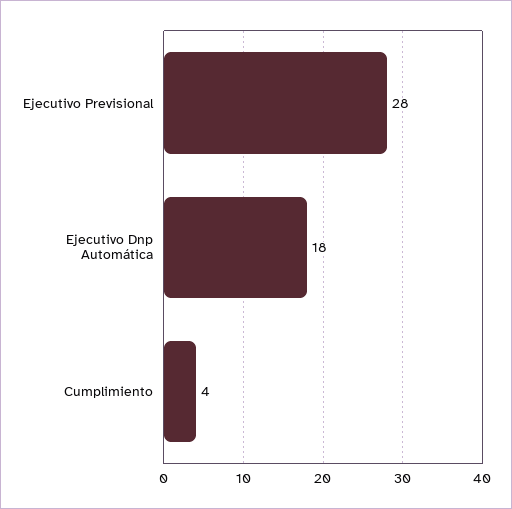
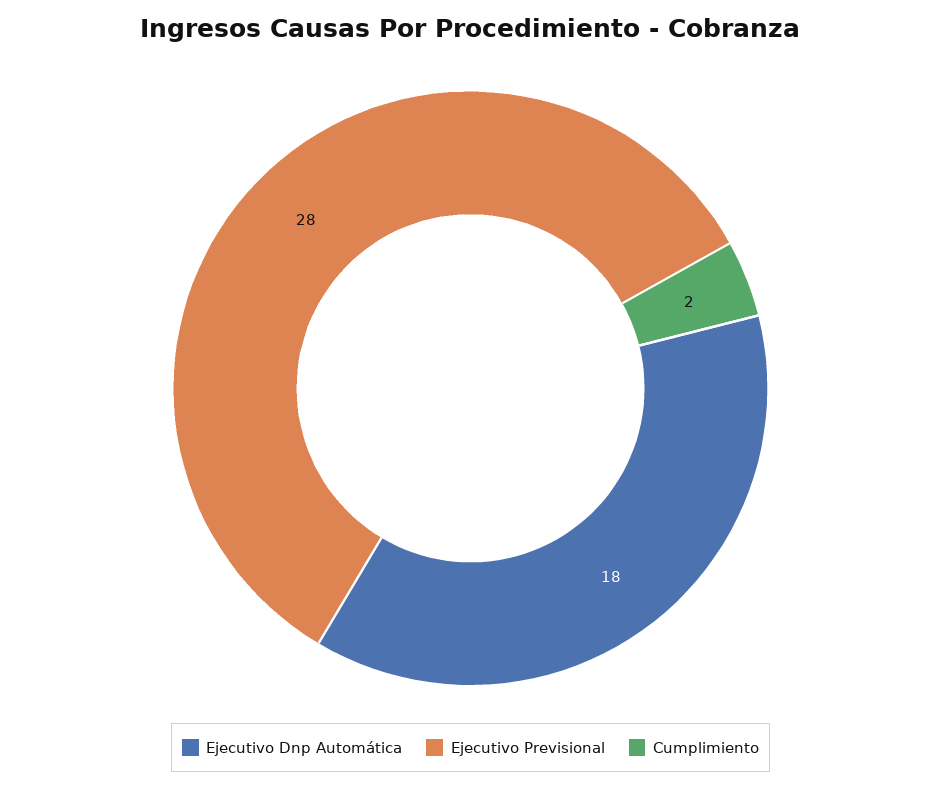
  {
    "Ejecutivo Previsional": 28,
    "Ejecutivo Dnp Automática": 18,
-   "Cumplimiento": 4
+   "Cumplimiento": 2
  }

